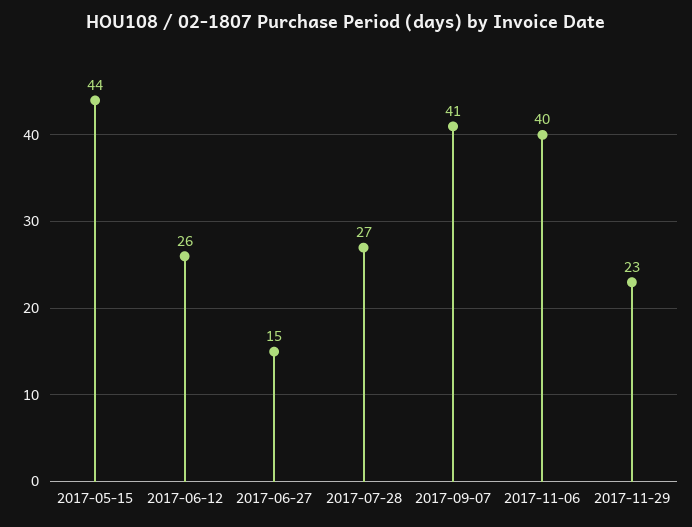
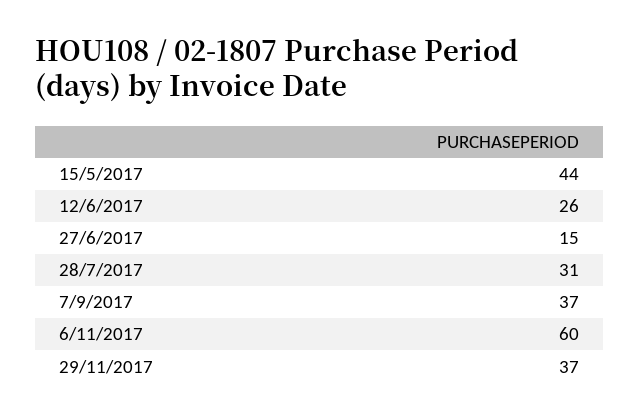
  {
    "2017-05-15": 44,
    "2017-06-12": 26,
    "2017-06-27": 15,
-   "2017-07-28": 27,
+   "2017-07-28": 31,
-   "2017-09-07": 41,
+   "2017-09-07": 37,
-   "2017-11-06": 40,
+   "2017-11-06": 60,
-   "2017-11-29": 23
+   "2017-11-29": 37
  }

